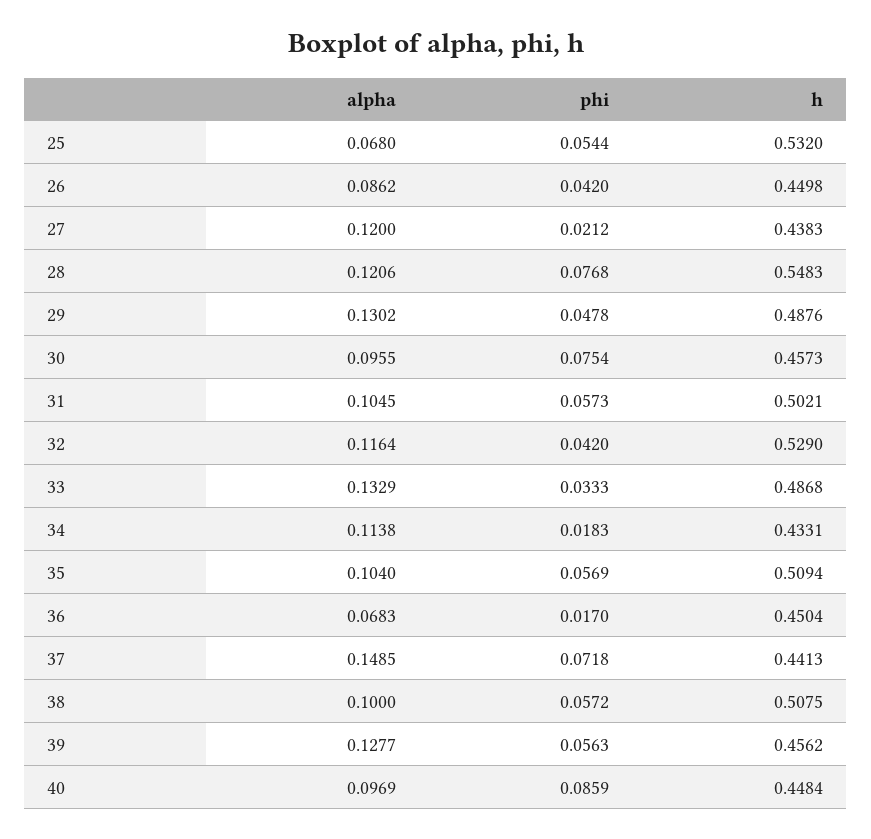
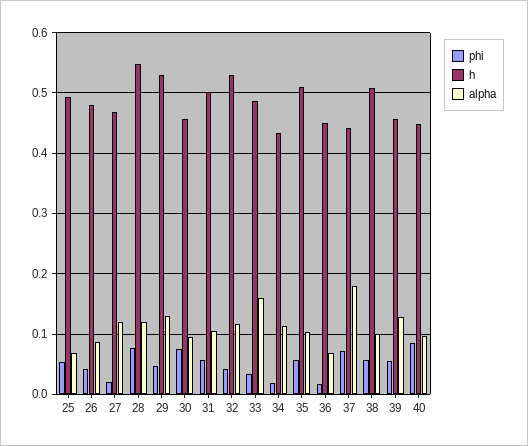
  {
    "alpha": {
      "25": 0.068,
      "26": 0.0862,
      "27": 0.12,
      "28": 0.1206,
      "29": 0.1302,
      "30": 0.0955,
      "31": 0.1045,
      "32": 0.1164,
-     "33": 0.1329,
+     "33": 0.16,
      "34": 0.1138,
      "35": 0.104,
      "36": 0.0683,
-     "37": 0.1485,
+     "37": 0.18,
      "38": 0.1,
      "39": 0.1277,
      "40": 0.0969
    },
    "phi": {
      "25": 0.0544,
      "26": 0.042,
      "27": 0.0212,
      "28": 0.0768,
      "29": 0.0478,
      "30": 0.0754,
      "31": 0.0573,
      "32": 0.042,
      "33": 0.0333,
      "34": 0.0183,
      "35": 0.0569,
      "36": 0.017,
      "37": 0.0718,
      "38": 0.0572,
      "39": 0.0563,
      "40": 0.0859
    },
    "h": {
-     "25": 0.532,
+     "25": 0.49,
-     "26": 0.4498,
+     "26": 0.48,
-     "27": 0.4383,
+     "27": 0.47,
      "28": 0.5483,
-     "29": 0.4876,
+     "29": 0.53,
      "30": 0.4573,
      "31": 0.5021,
      "32": 0.529,
      "33": 0.4868,
      "34": 0.4331,
      "35": 0.5094,
      "36": 0.4504,
      "37": 0.4413,
      "38": 0.5075,
      "39": 0.4562,
      "40": 0.4484
    }
  }

